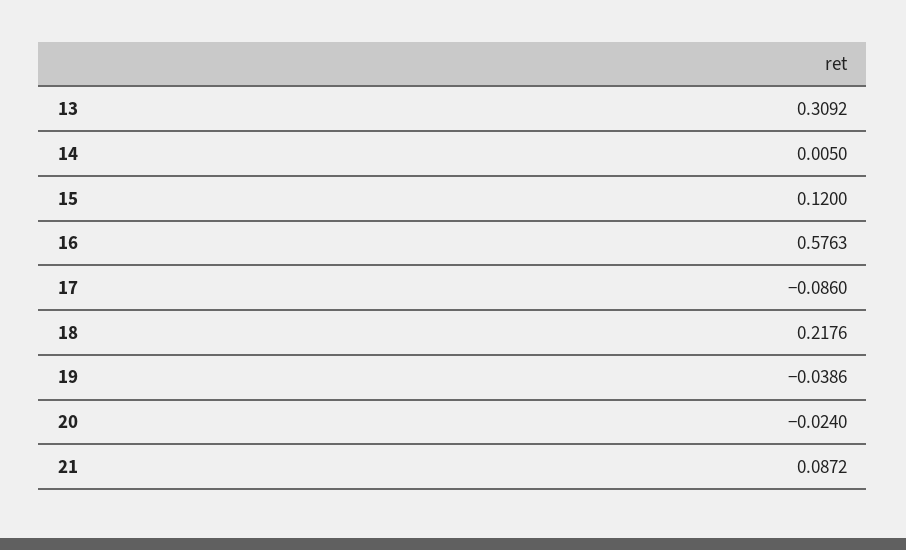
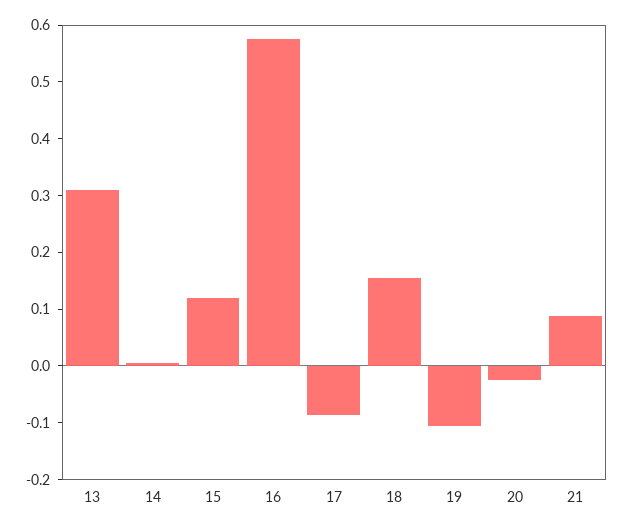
  {
    "13": 0.3092,
    "14": 0.005,
    "15": 0.12,
    "16": 0.5763,
    "17": -0.086,
-   "18": 0.2176,
+   "18": 0.16,
-   "19": -0.0386,
+   "19": -0.1,
    "20": -0.024,
    "21": 0.0872
  }

